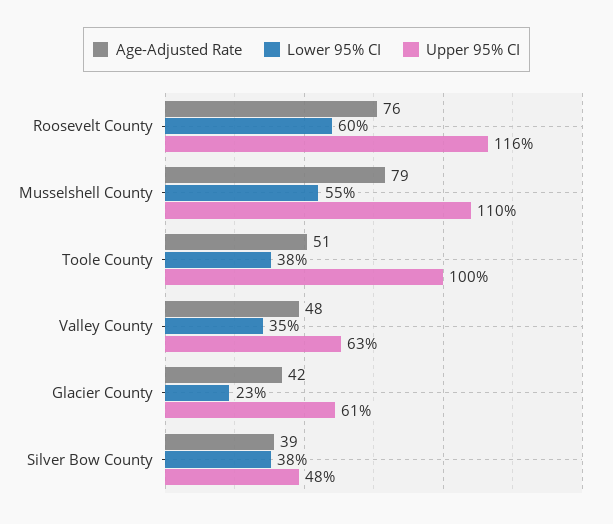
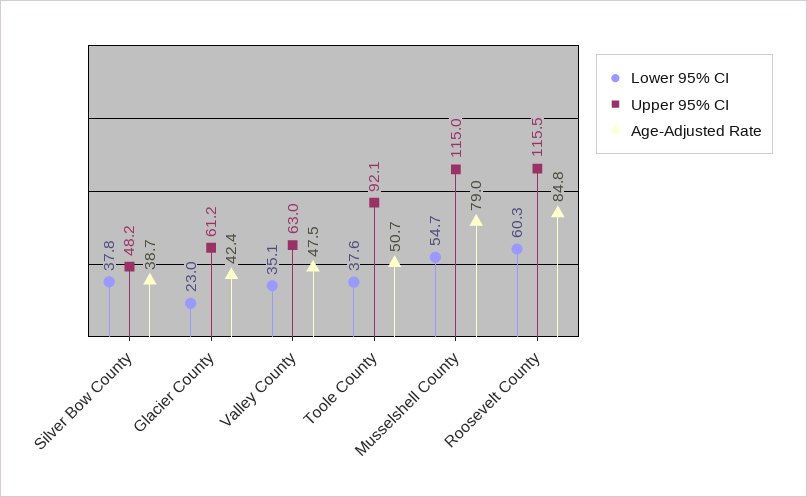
  {
    "Age-Adjusted Rate": {
-     "Roosevelt County": 76,
+     "Roosevelt County": 84.8,
      "Musselshell County": 79,
      "Toole County": 50.7,
      "Valley County": 47.5,
      "Glacier County": 42.4,
      "Silver Bow County": 38.7
    },
    "Lower 95% CI": {
      "Roosevelt County": 60.3,
      "Musselshell County": 54.7,
      "Toole County": 37.6,
      "Valley County": 35.1,
      "Glacier County": 23,
      "Silver Bow County": 37.8
    },
    "Upper 95% CI": {
      "Roosevelt County": 115.5,
-     "Musselshell County": 110,
+     "Musselshell County": 115,
-     "Toole County": 100,
+     "Toole County": 92.1,
      "Valley County": 63,
      "Glacier County": 61.2,
      "Silver Bow County": 48.2
    }
  }

